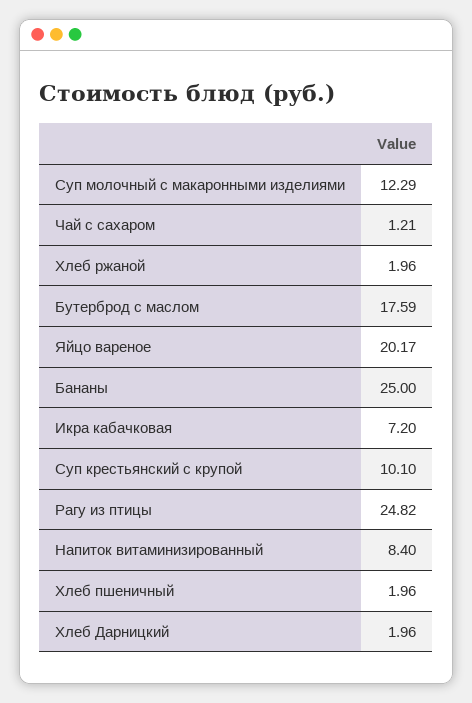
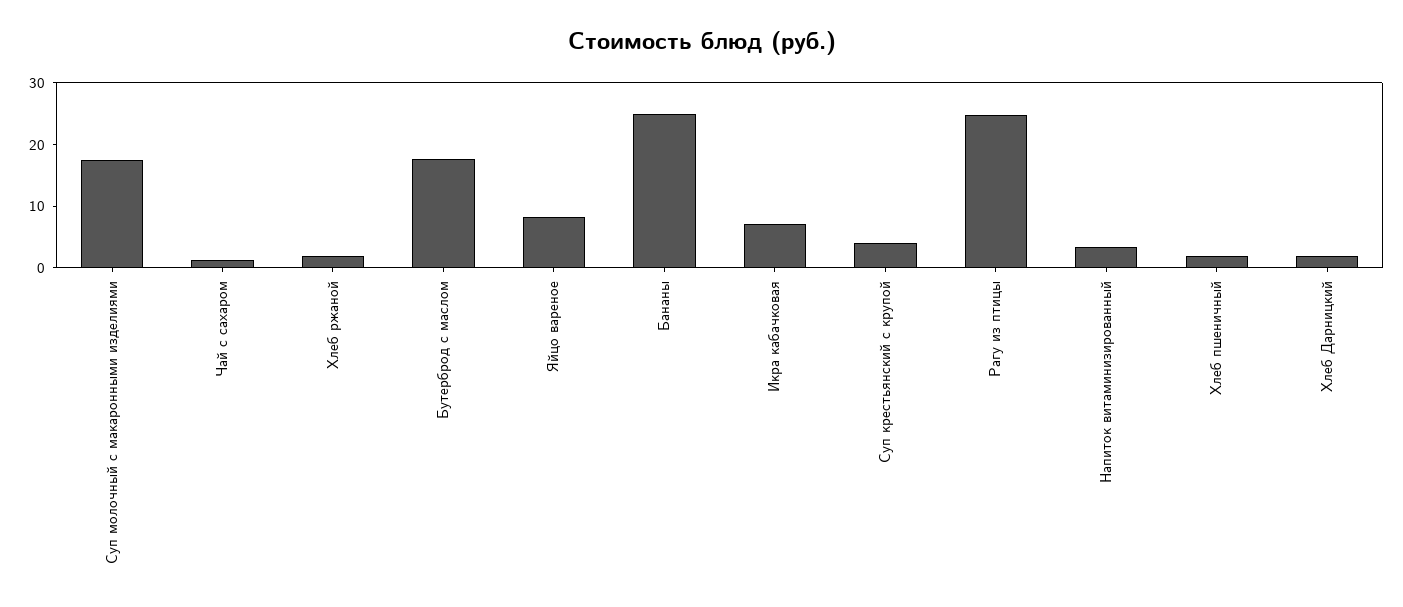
  {
-   "Суп молочный с макаронными изделиями": 12.29,
+   "Суп молочный с макаронными изделиями": 18,
    "Чай с сахаром": 1.21,
    "Хлеб ржаной": 1.96,
    "Бутерброд с маслом": 17.59,
-   "Яйцо вареное": 20.17,
+   "Яйцо вареное": 8,
    "Бананы": 25,
    "Икра кабачковая": 7.2,
-   "Суп крестьянский с крупой": 10.1,
+   "Суп крестьянский с крупой": 4,
    "Рагу из птицы": 24.82,
-   "Напиток витаминизированный": 8.4,
+   "Напиток витаминизированный": 4,
    "Хлеб пшеничный": 1.96,
    "Хлеб Дарницкий": 1.96
  }

